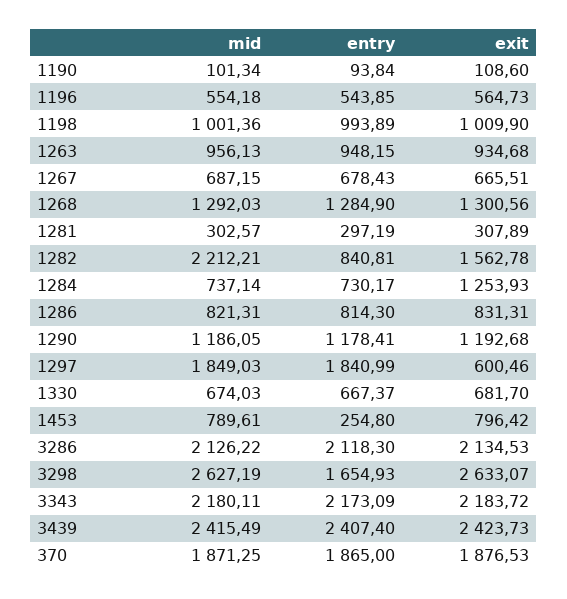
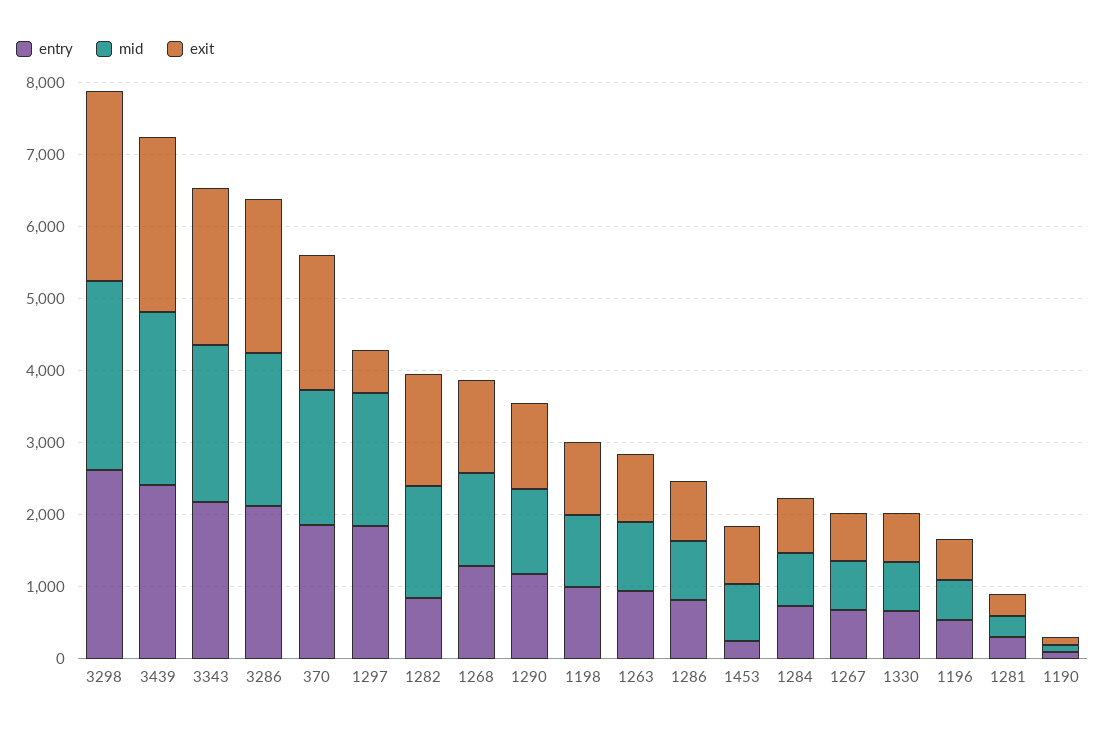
  {
    "mid": {
      "1190": 101.34,
      "1196": 554.18,
      "1198": 1001.36,
      "1263": 956.13,
      "1267": 687.15,
      "1268": 1292.03,
      "1281": 302.57,
-     "1282": 2212.21,
+     "1282": 1600,
      "1284": 737.14,
      "1286": 821.31,
      "1290": 1186.05,
      "1297": 1849.03,
      "1330": 674.03,
      "1453": 789.61,
      "3286": 2126.22,
      "3298": 2627.19,
      "3343": 2180.11,
      "3439": 2415.49,
      "370": 1871.25
    },
    "entry": {
      "1190": 93.84,
      "1196": 543.85,
      "1198": 993.89,
      "1263": 948.15,
      "1267": 678.43,
      "1268": 1284.9,
      "1281": 297.19,
      "1282": 840.81,
      "1284": 730.17,
      "1286": 814.3,
      "1290": 1178.41,
      "1297": 1840.99,
      "1330": 667.37,
      "1453": 254.8,
      "3286": 2118.3,
-     "3298": 1654.93,
+     "3298": 2600,
      "3343": 2173.09,
      "3439": 2407.4,
      "370": 1865
    },
    "exit": {
      "1190": 108.6,
      "1196": 564.73,
      "1198": 1009.9,
      "1263": 934.68,
      "1267": 665.51,
      "1268": 1300.56,
      "1281": 307.89,
      "1282": 1562.78,
-     "1284": 1253.93,
+     "1284": 800,
      "1286": 831.31,
      "1290": 1192.68,
      "1297": 600.46,
      "1330": 681.7,
      "1453": 796.42,
      "3286": 2134.53,
      "3298": 2633.07,
      "3343": 2183.72,
      "3439": 2423.73,
      "370": 1876.53
    }
  }

